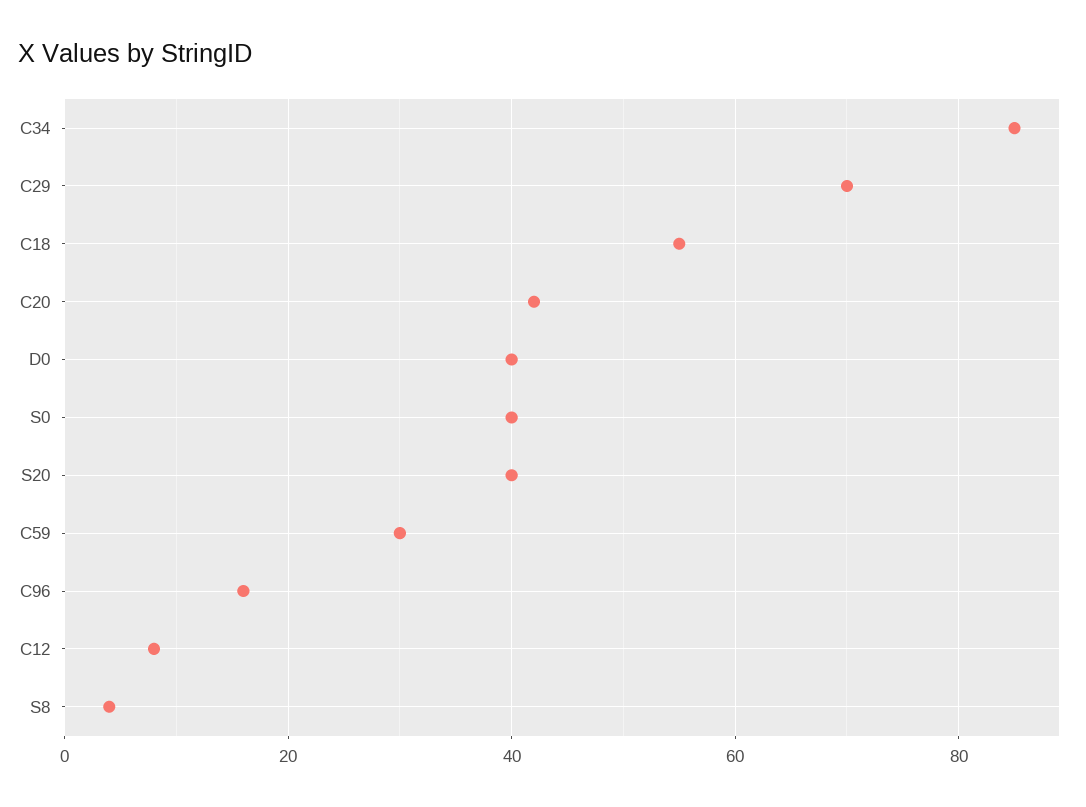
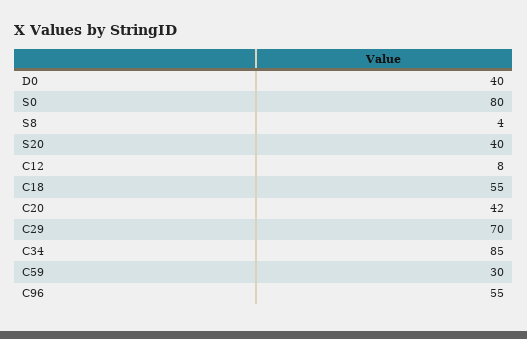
  {
    "C34": 85,
    "C29": 70,
    "C18": 55,
    "C20": 42,
    "D0": 40,
-   "S0": 40,
+   "S0": 80,
    "S20": 40,
    "C59": 30,
-   "C96": 15,
+   "C96": 55,
    "C12": 8,
    "S8": 4
  }

